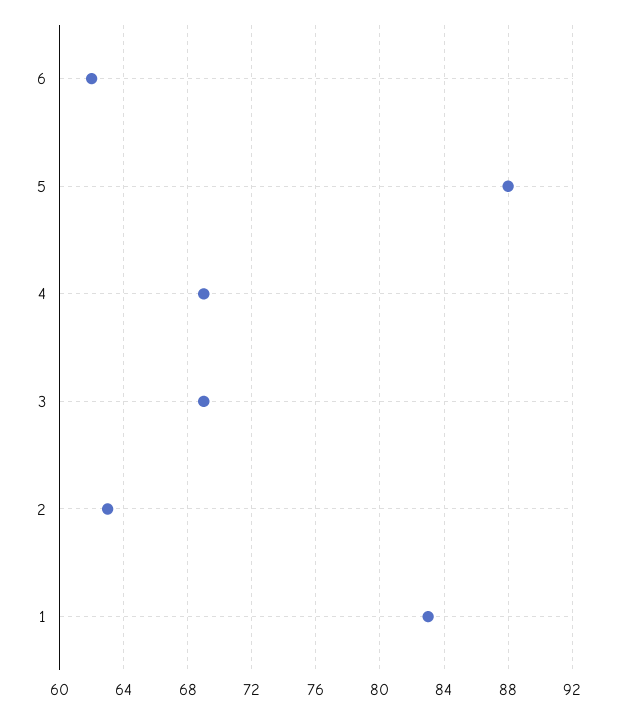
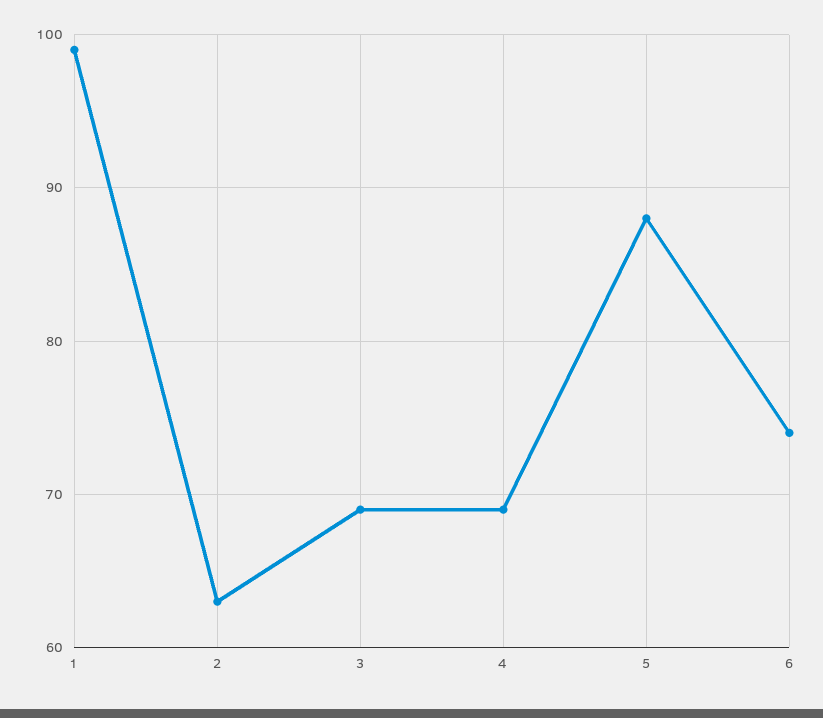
  {
-   "6": 62,
+   "6": 74,
    "5": 88,
    "4": 69,
    "3": 69,
    "2": 63,
-   "1": 83
+   "1": 99
  }

